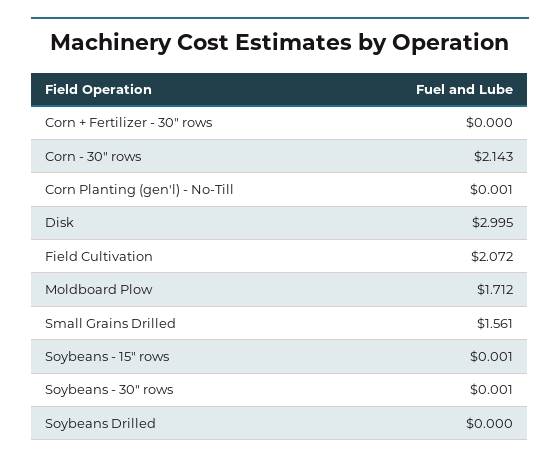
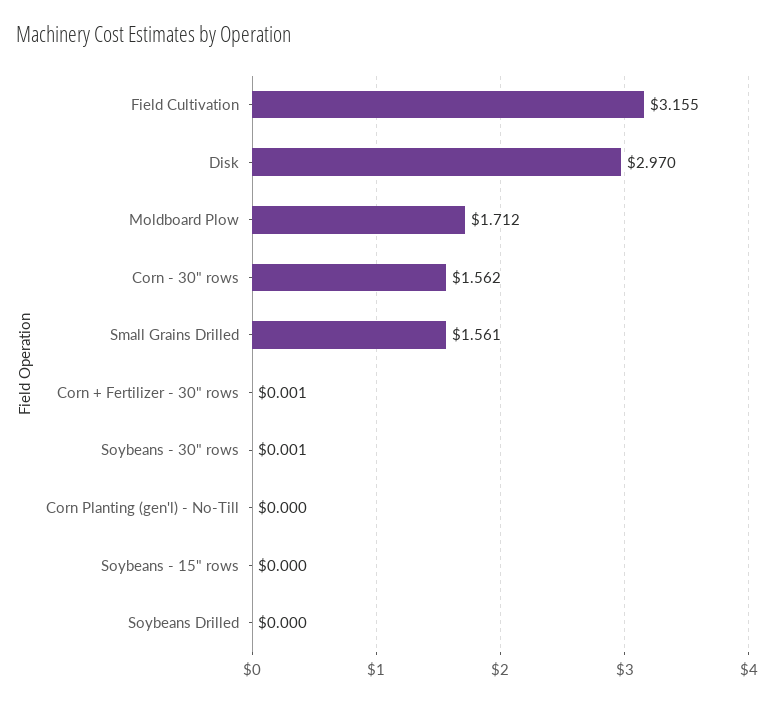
  {
-   "Corn + Fertilizer - 30\" rows": 0,
+   "Corn + Fertilizer - 30\" rows": 0.001,
-   "Corn - 30\" rows": 2.143,
+   "Corn - 30\" rows": 1.562,
-   "Corn Planting (gen'l) - No-Till": 0.001,
+   "Corn Planting (gen'l) - No-Till": 0,
-   "Disk": 2.995,
+   "Disk": 2.97,
-   "Field Cultivation": 2.072,
+   "Field Cultivation": 3.155,
    "Moldboard Plow": 1.712,
    "Small Grains Drilled": 1.561,
-   "Soybeans - 15\" rows": 0.001,
+   "Soybeans - 15\" rows": 0,
    "Soybeans - 30\" rows": 0.001,
    "Soybeans Drilled": 0
  }

